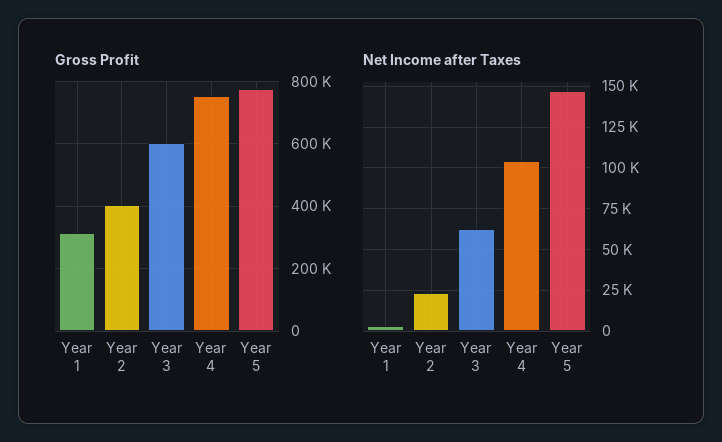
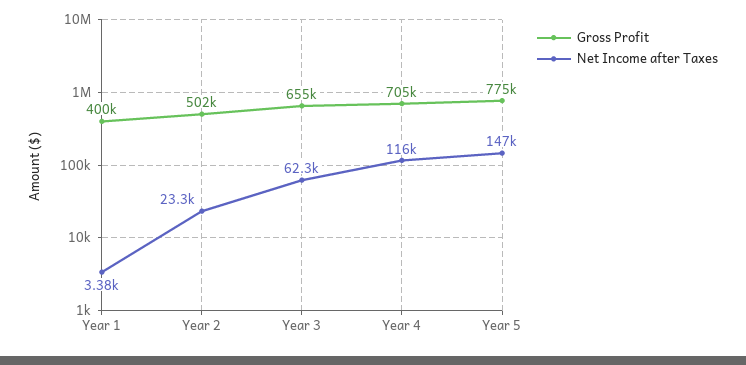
  {
    "Gross Profit": {
-     "Year 1": 320000,
+     "Year 1": 400000,
-     "Year 2": 400000,
+     "Year 2": 502000,
-     "Year 3": 600000,
+     "Year 3": 655000,
-     "Year 4": 760000,
+     "Year 4": 705000,
      "Year 5": 775000
    },
    "Net Income after Taxes": {
      "Year 1": 3380,
      "Year 2": 23300,
      "Year 3": 62300,
-     "Year 4": 105000,
+     "Year 4": 116000,
      "Year 5": 147000
    }
  }

